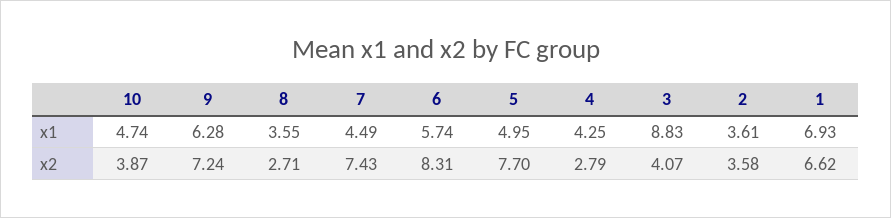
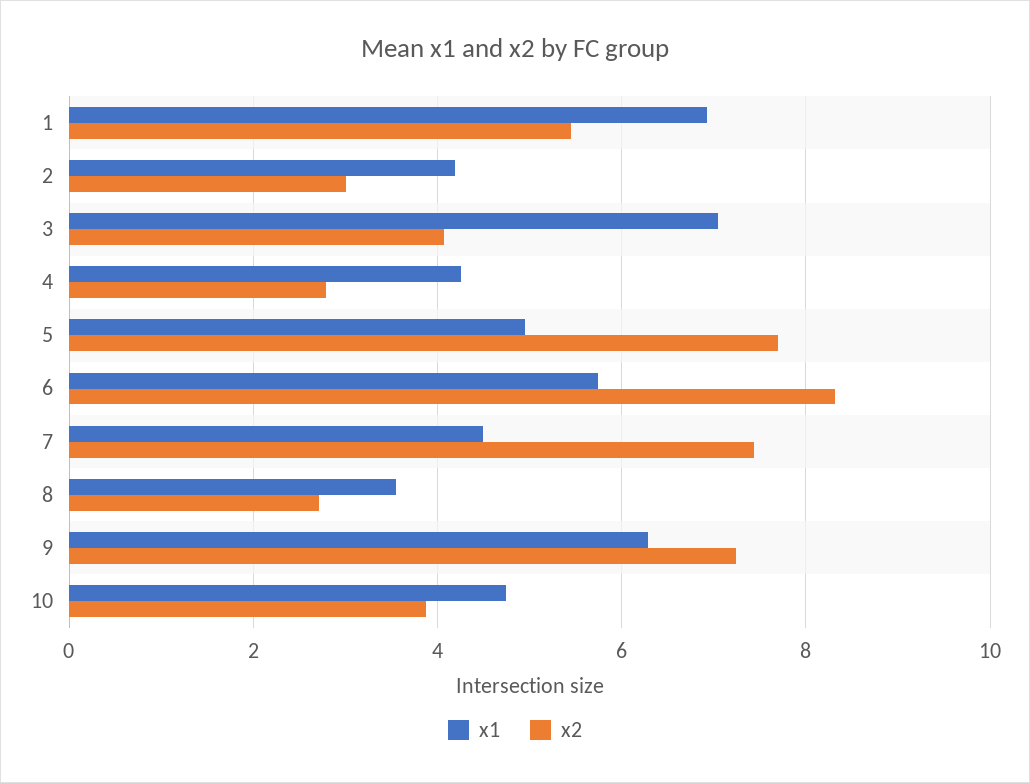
  {
    "x1": {
      "10": 4.74,
      "9": 6.28,
      "8": 3.55,
      "7": 4.49,
      "6": 5.74,
      "5": 4.95,
      "4": 4.25,
-     "3": 8.83,
+     "3": 7,
-     "2": 3.61,
+     "2": 4.2,
      "1": 6.93
    },
    "x2": {
      "10": 3.87,
      "9": 7.24,
      "8": 2.71,
      "7": 7.43,
      "6": 8.31,
      "5": 7.7,
      "4": 2.79,
      "3": 4.07,
-     "2": 3.58,
+     "2": 3,
-     "1": 6.62
+     "1": 5.4
    }
  }

